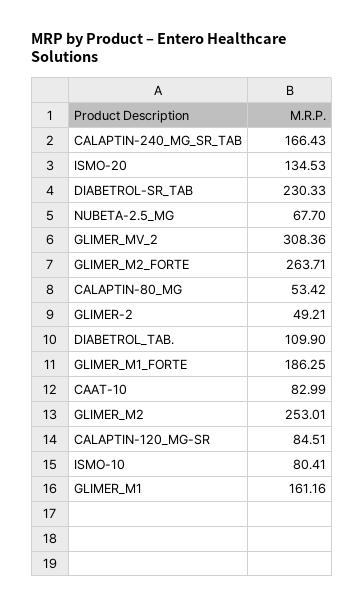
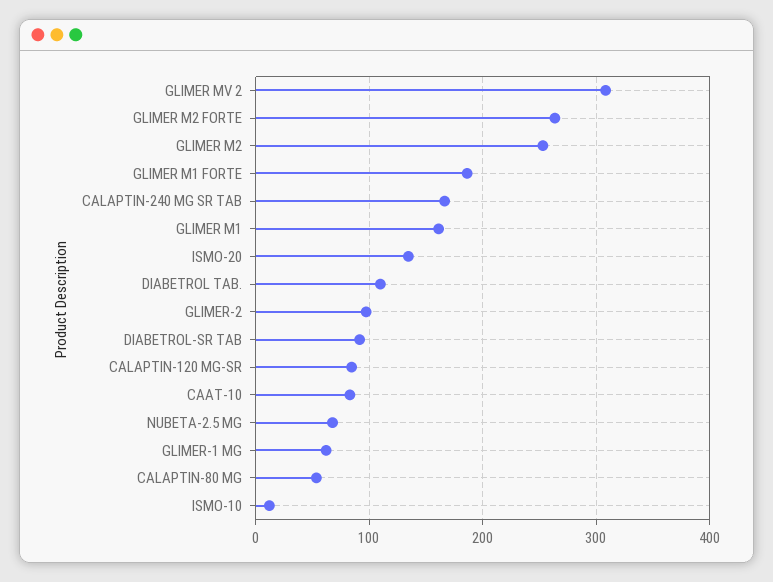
  {
    "CALAPTIN-240_MG_SR_TAB": 166.43,
    "ISMO-20": 134.53,
-   "DIABETROL-SR_TAB": 230.33,
+   "DIABETROL-SR_TAB": 90,
    "NUBETA-2.5_MG": 67.7,
    "GLIMER_MV_2": 308.36,
    "GLIMER_M2_FORTE": 263.71,
    "CALAPTIN-80_MG": 53.42,
-   "GLIMER-2": 49.21,
+   "GLIMER-2": 100,
    "DIABETROL_TAB.": 109.9,
    "GLIMER_M1_FORTE": 186.25,
    "CAAT-10": 82.99,
    "GLIMER_M2": 253.01,
    "CALAPTIN-120_MG-SR": 84.51,
-   "ISMO-10": 80.41,
+   "ISMO-10": 10,
-   "GLIMER_M1": 161.16
+   "GLIMER_M1": 161.16,
+   "GLIMER-1 MG": 60
  }

